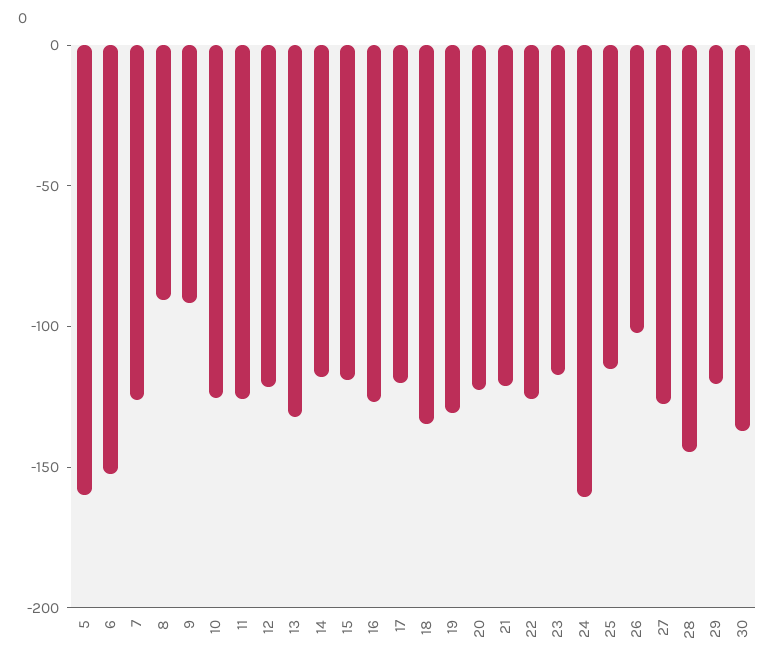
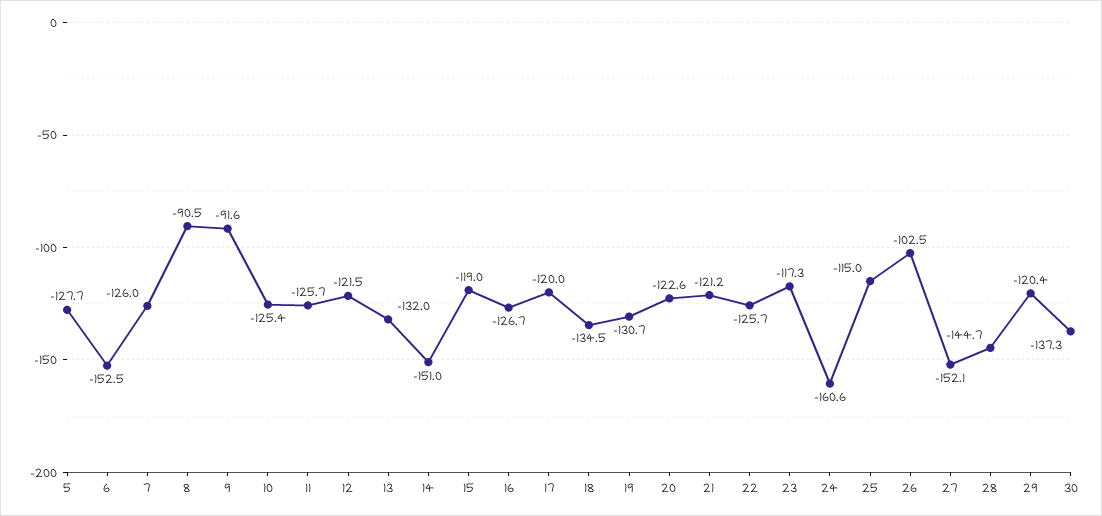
  {
-   "5": -160,
+   "5": -127.7,
    "6": -152.5,
    "7": -126,
    "8": -90.5,
    "9": -91.6,
    "10": -125.4,
    "11": -125.7,
    "12": -121.5,
    "13": -132,
-   "14": -120,
+   "14": -151,
    "15": -119,
    "16": -126.7,
    "17": -120,
    "18": -134.5,
    "19": -130.7,
    "20": -122.6,
    "21": -121.2,
    "22": -125.7,
    "23": -117.3,
    "24": -160.6,
    "25": -115,
    "26": -102.5,
-   "27": -130,
+   "27": -152.1,
    "28": -144.7,
    "29": -120.4,
    "30": -137.3
  }

